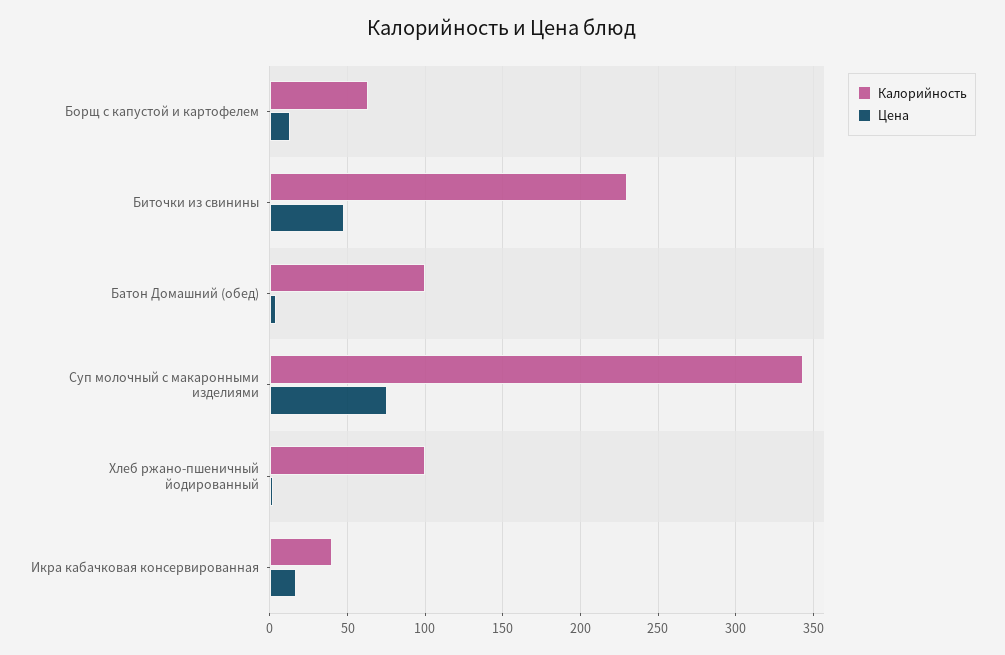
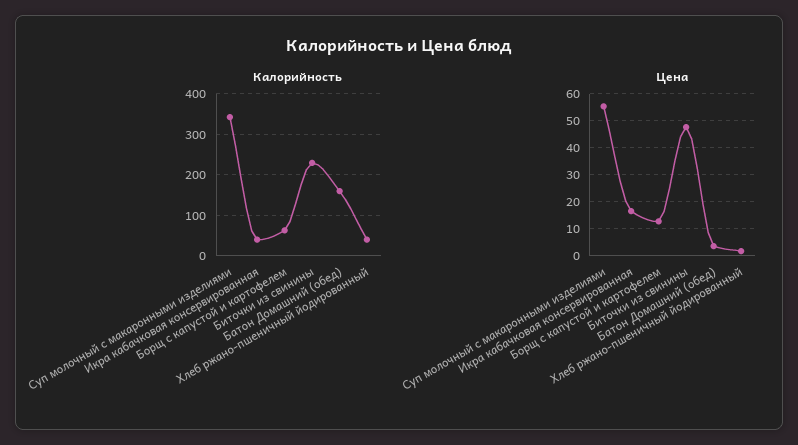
  {
    "Калорийность": {
      "Борщ с капустой и картофелем": 65,
      "Биточки из свинины": 230,
-     "Батон Домашний (обед)": 100,
+     "Батон Домашний (обед)": 160,
      "Суп молочный с макаронными изделиями": 345,
-     "Хлеб ржано-пшеничный йодированный": 100,
+     "Хлеб ржано-пшеничный йодированный": 40,
      "Икра кабачковая консервированная": 40
    },
    "Цена": {
      "Борщ с капустой и картофелем": 12.5,
      "Биточки из свинины": 47.5,
      "Батон Домашний (обед)": 2.5,
-     "Суп молочный с макаронными изделиями": 75,
+     "Суп молочный с макаронными изделиями": 55,
      "Хлеб ржано-пшеничный йодированный": 2.5,
      "Икра кабачковая консервированная": 17.5
    }
  }

